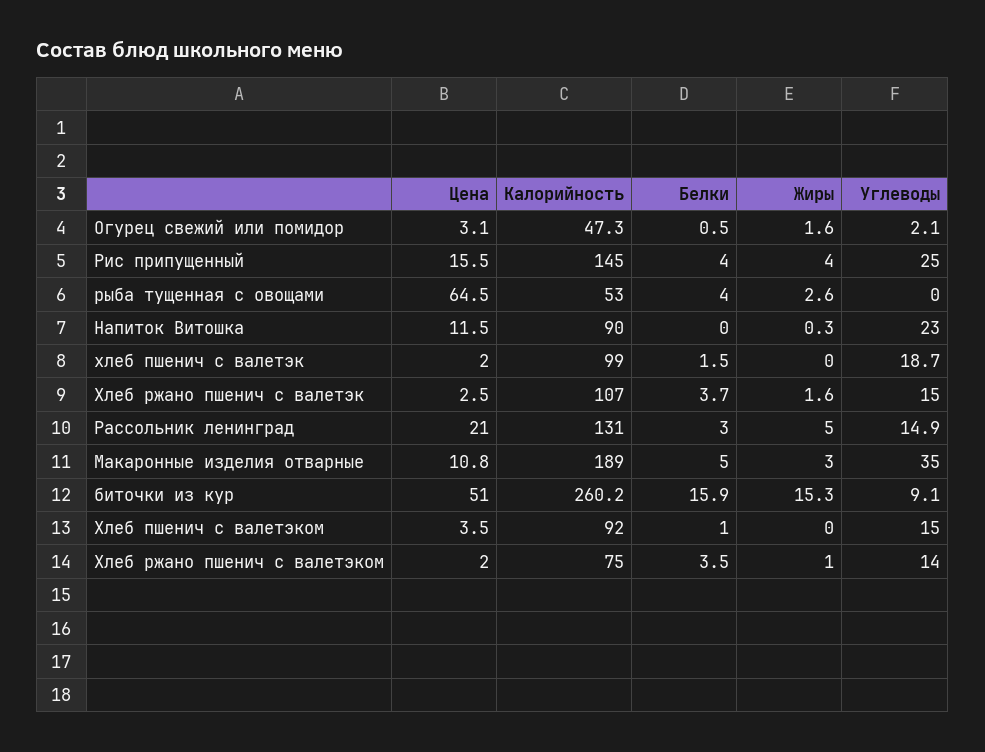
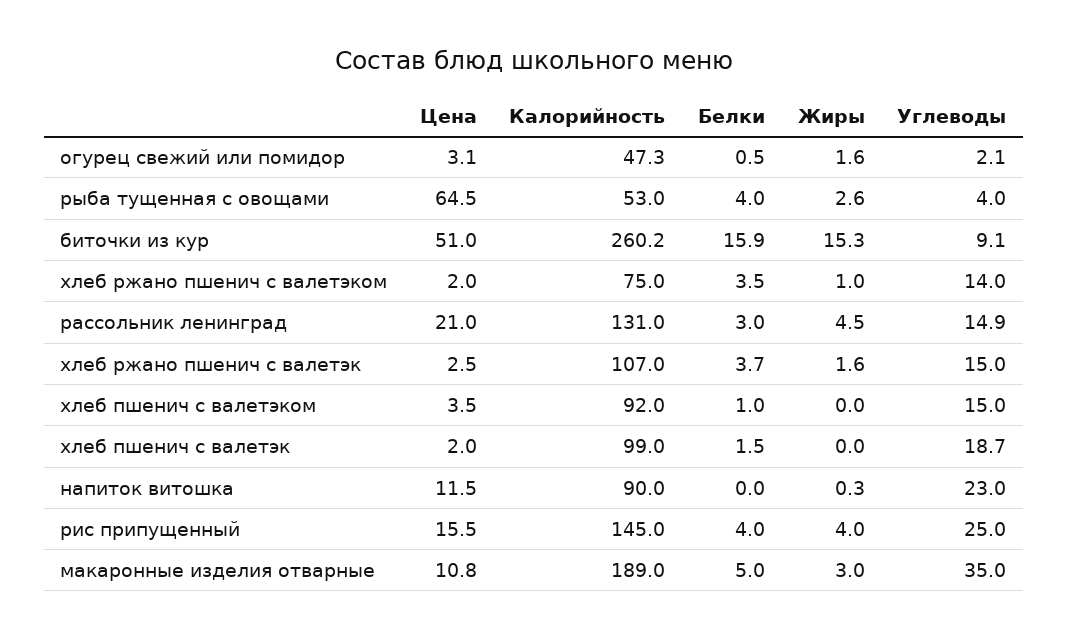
  {
    "Цена": {
      "Огурец свежий или помидор": 3.1,
      "Рис припущенный": 15.5,
      "рыба тущенная с овощами": 64.5,
      "Напиток Витошка": 11.5,
      "хлеб пшенич с валетэк": 2,
      "Хлеб ржано пшенич с валетэк": 2.5,
      "Рассольник ленинград": 21,
      "Макаронные изделия отварные": 10.8,
      "биточки из кур": 51,
      "Хлеб пшенич с валетэком": 3.5,
      "Хлеб ржано пшенич с валетэком": 2
    },
    "Калорийность": {
      "Огурец свежий или помидор": 47.3,
      "Рис припущенный": 145,
      "рыба тущенная с овощами": 53,
      "Напиток Витошка": 90,
      "хлеб пшенич с валетэк": 99,
      "Хлеб ржано пшенич с валетэк": 107,
      "Рассольник ленинград": 131,
      "Макаронные изделия отварные": 189,
      "биточки из кур": 260.2,
      "Хлеб пшенич с валетэком": 92,
      "Хлеб ржано пшенич с валетэком": 75
    },
    "Белки": {
      "Огурец свежий или помидор": 0.5,
      "Рис припущенный": 4,
      "рыба тущенная с овощами": 4,
      "Напиток Витошка": 0,
      "хлеб пшенич с валетэк": 1.5,
      "Хлеб ржано пшенич с валетэк": 3.7,
      "Рассольник ленинград": 3,
      "Макаронные изделия отварные": 5,
      "биточки из кур": 15.9,
      "Хлеб пшенич с валетэком": 1,
      "Хлеб ржано пшенич с валетэком": 3.5
    },
    "Жиры": {
      "Огурец свежий или помидор": 1.6,
      "Рис припущенный": 4,
      "рыба тущенная с овощами": 2.6,
      "Напиток Витошка": 0.3,
      "хлеб пшенич с валетэк": 0,
      "Хлеб ржано пшенич с валетэк": 1.6,
-     "Рассольник ленинград": 5,
+     "Рассольник ленинград": 4.5,
      "Макаронные изделия отварные": 3,
      "биточки из кур": 15.3,
      "Хлеб пшенич с валетэком": 0,
      "Хлеб ржано пшенич с валетэком": 1
    },
    "Углеводы": {
      "Огурец свежий или помидор": 2.1,
      "Рис припущенный": 25,
-     "рыба тущенная с овощами": 0,
+     "рыба тущенная с овощами": 4,
      "Напиток Витошка": 23,
      "хлеб пшенич с валетэк": 18.7,
      "Хлеб ржано пшенич с валетэк": 15,
      "Рассольник ленинград": 14.9,
      "Макаронные изделия отварные": 35,
      "биточки из кур": 9.1,
      "Хлеб пшенич с валетэком": 15,
      "Хлеб ржано пшенич с валетэком": 14
    }
  }

